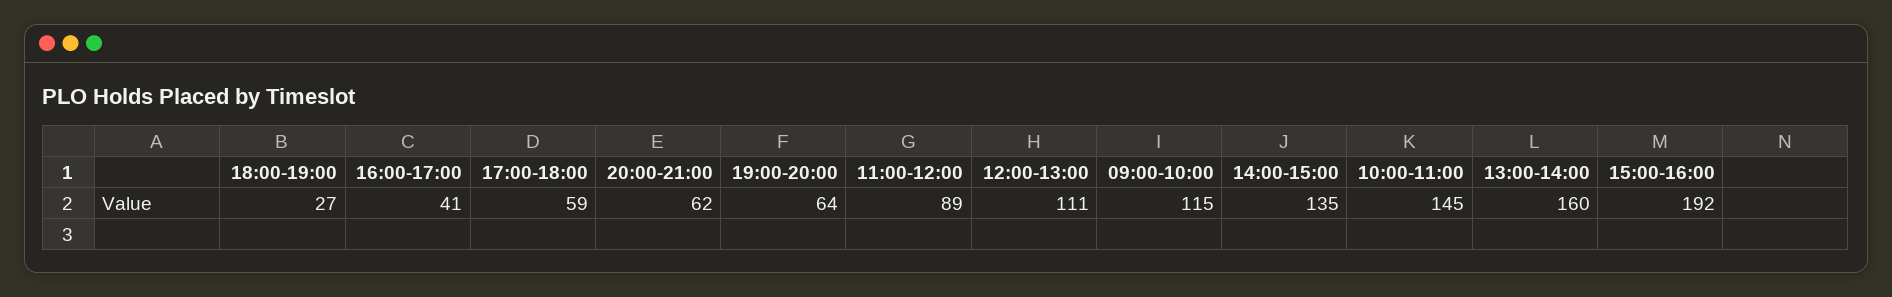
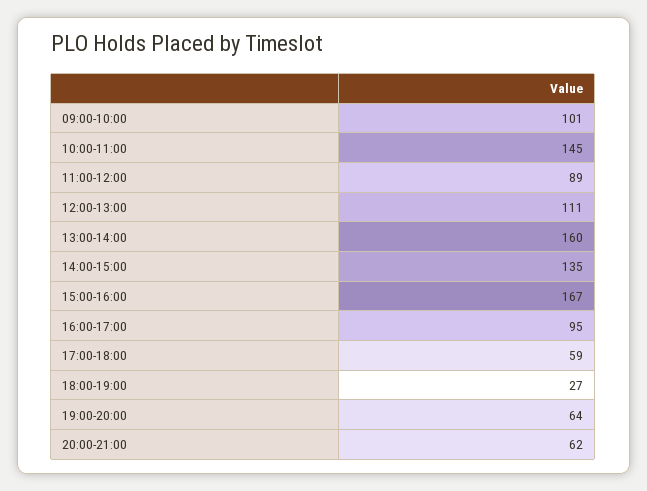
  {
    "18:00-19:00": 27,
-   "16:00-17:00": 41,
+   "16:00-17:00": 95,
    "17:00-18:00": 59,
    "20:00-21:00": 62,
    "19:00-20:00": 64,
    "11:00-12:00": 89,
    "12:00-13:00": 111,
-   "09:00-10:00": 115,
+   "09:00-10:00": 101,
    "14:00-15:00": 135,
    "10:00-11:00": 145,
    "13:00-14:00": 160,
-   "15:00-16:00": 192
+   "15:00-16:00": 167
  }

